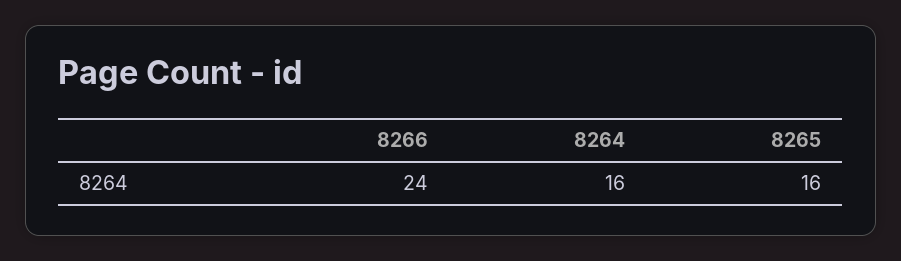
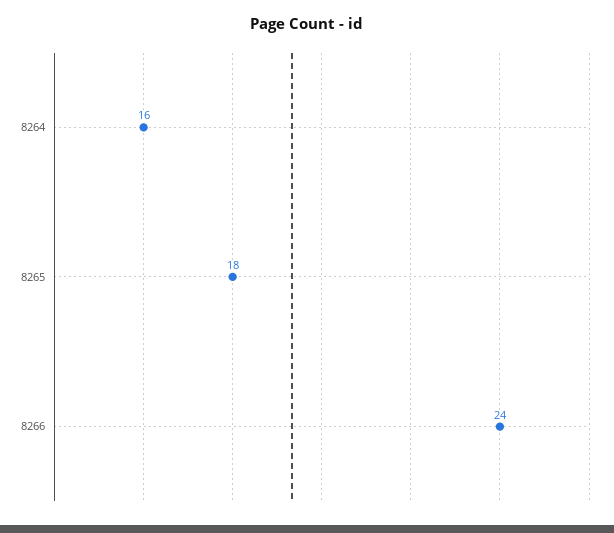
  {
    "8266": 24,
    "8264": 16,
-   "8265": 16
+   "8265": 18
  }

